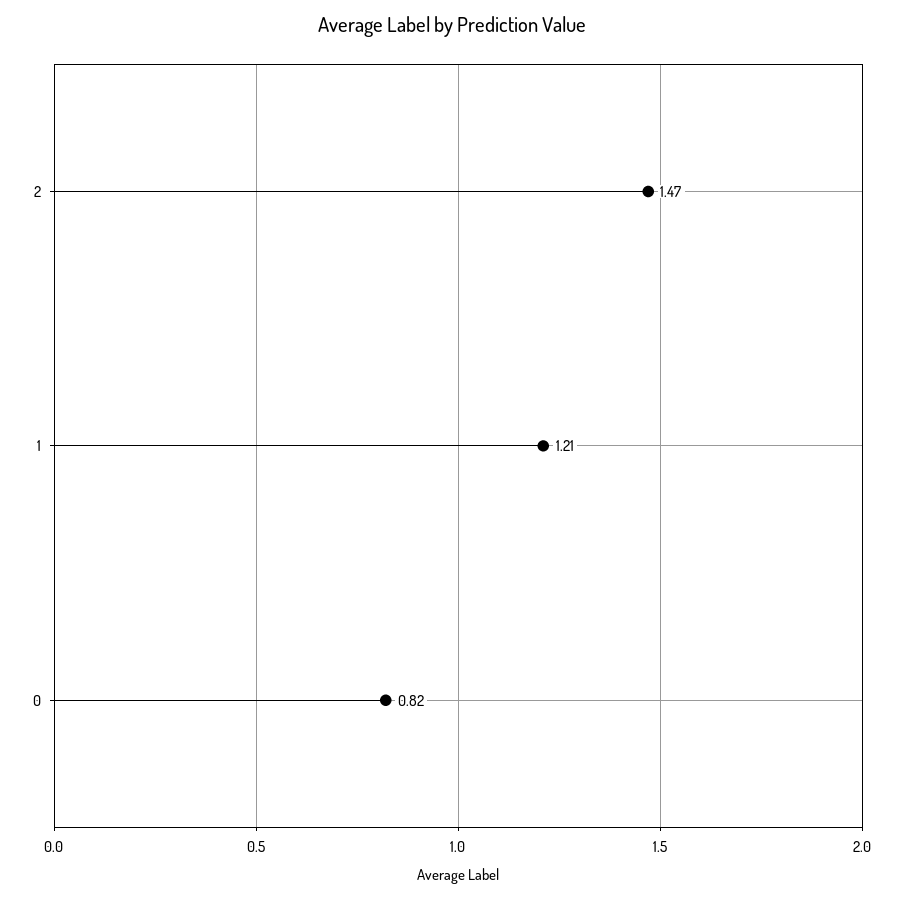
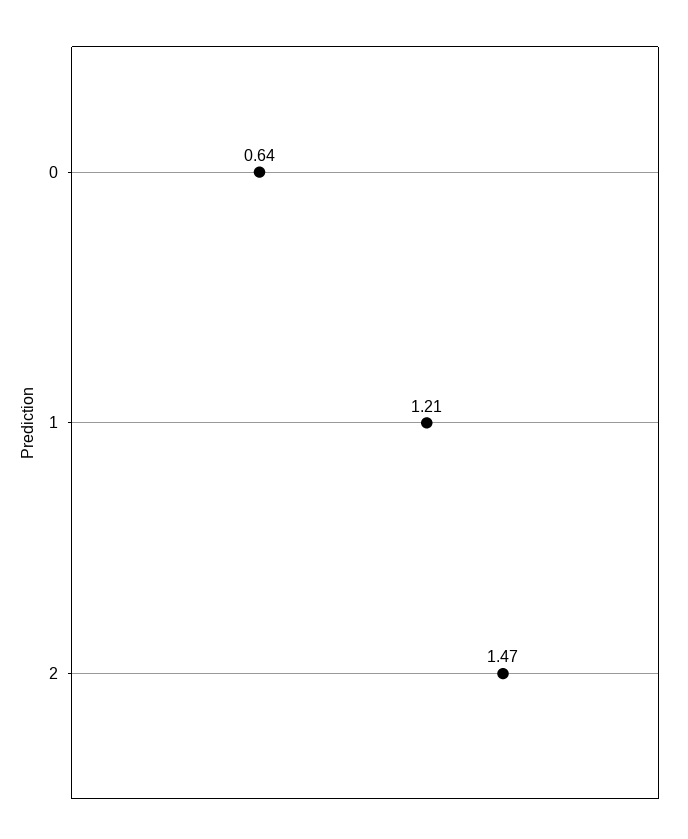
  {
    "2": 1.47,
    "1": 1.21,
-   "0": 0.82
+   "0": 0.64
  }

